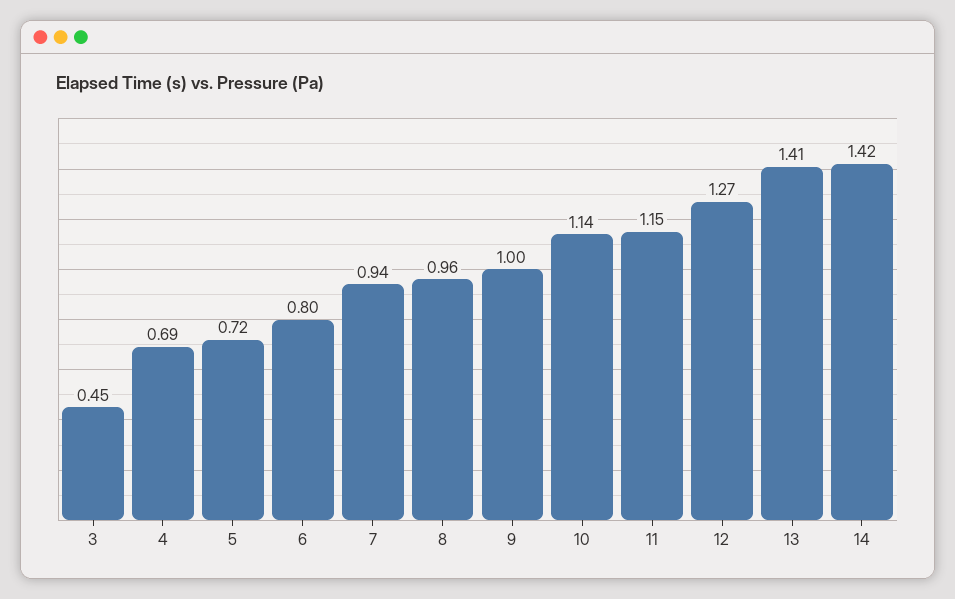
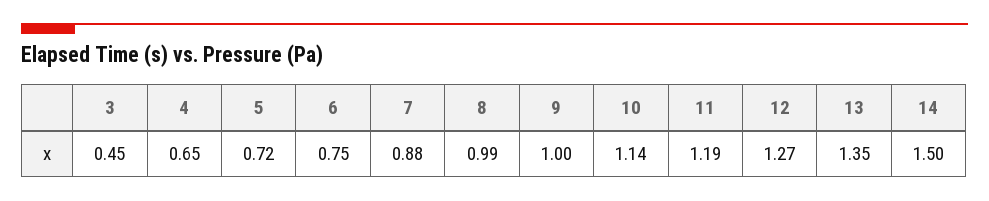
  {
    "3": 0.45,
-   "4": 0.69,
+   "4": 0.65,
    "5": 0.72,
-   "6": 0.8,
+   "6": 0.75,
-   "7": 0.94,
+   "7": 0.88,
-   "8": 0.96,
+   "8": 0.99,
    "9": 1,
    "10": 1.14,
-   "11": 1.15,
+   "11": 1.19,
    "12": 1.27,
-   "13": 1.41,
+   "13": 1.35,
-   "14": 1.42
+   "14": 1.5
  }

